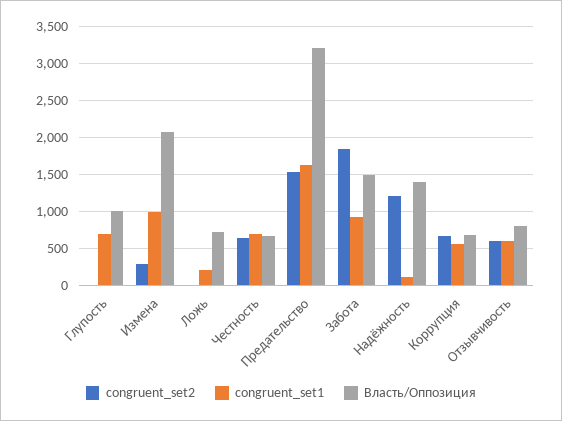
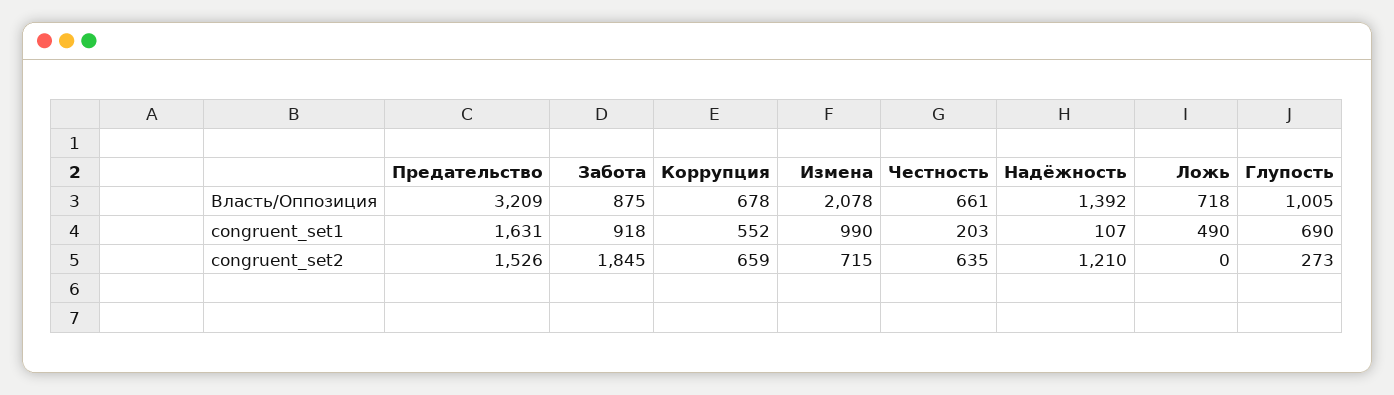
  {
    "congruent_set2": {
-     "Глупость": 0,
+     "Глупость": 273,
-     "Измена": 300,
+     "Измена": 715,
      "Ложь": 0,
      "Честность": 635,
      "Предательство": 1526,
      "Забота": 1845,
      "Надёжность": 1210,
-     "Коррупция": 659,
+     "Коррупция": 659
-     "Отзывчивость": 600
    },
    "congruent_set1": {
      "Глупость": 690,
      "Измена": 990,
-     "Ложь": 200,
+     "Ложь": 490,
-     "Честность": 700,
+     "Честность": 203,
      "Предательство": 1631,
      "Забота": 918,
      "Надёжность": 107,
-     "Коррупция": 552,
+     "Коррупция": 552
-     "Отзывчивость": 600
    },
    "Власть/Оппозиция": {
      "Глупость": 1005,
      "Измена": 2078,
      "Ложь": 718,
      "Честность": 661,
      "Предательство": 3209,
-     "Забота": 1500,
+     "Забота": 875,
      "Надёжность": 1392,
-     "Коррупция": 678,
+     "Коррупция": 678
-     "Отзывчивость": 800
    }
  }

